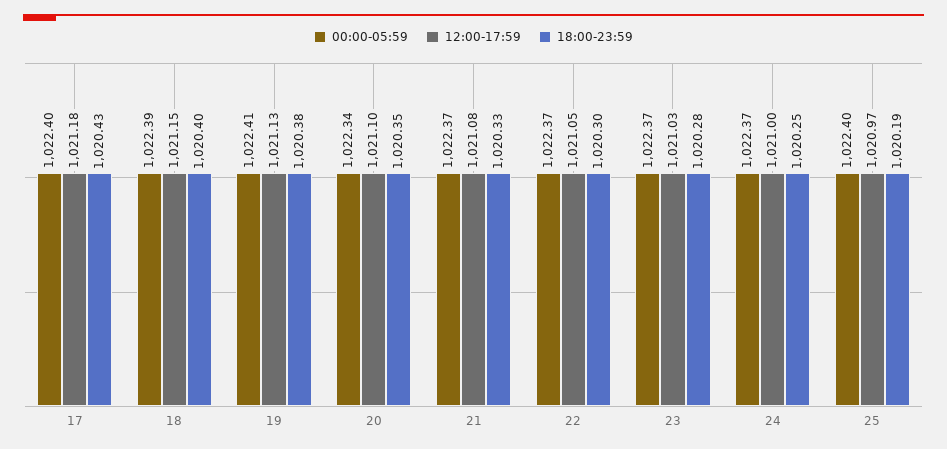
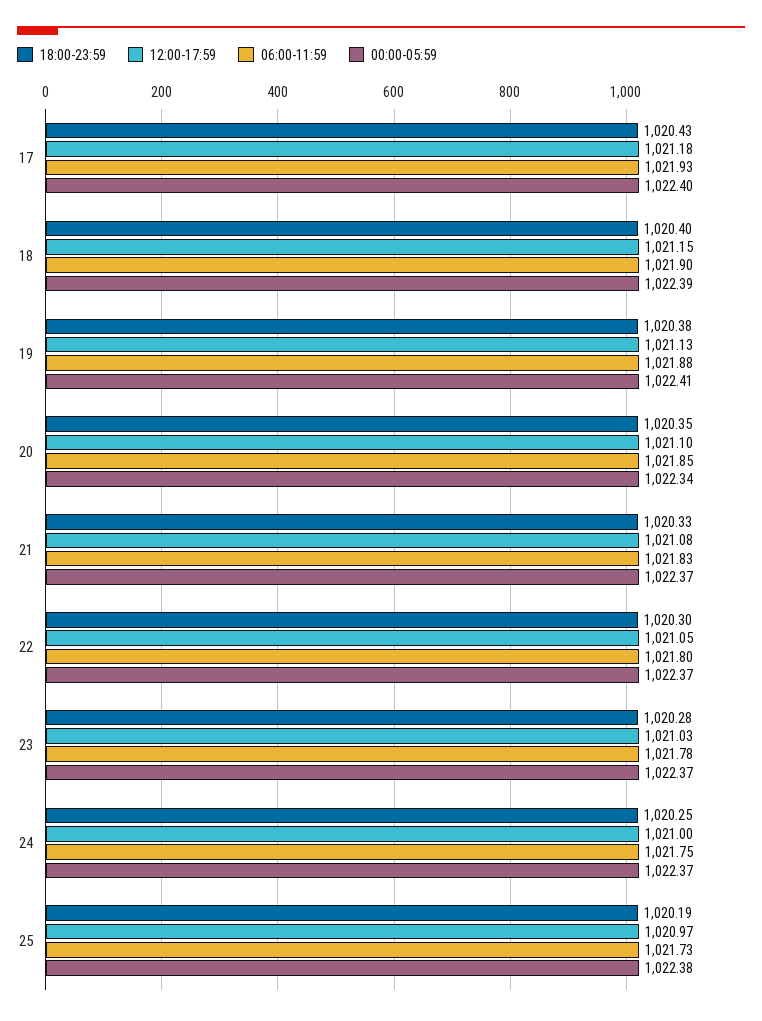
  {
    "00:00-05:59": {
      "17": 1022.4,
      "18": 1022.39,
      "19": 1022.41,
      "20": 1022.34,
      "21": 1022.37,
      "22": 1022.37,
      "23": 1022.37,
      "24": 1022.37,
-     "25": 1022.4
+     "25": 1022.38
    },
    "12:00-17:59": {
      "17": 1021.18,
      "18": 1021.15,
      "19": 1021.13,
      "20": 1021.1,
      "21": 1021.08,
      "22": 1021.05,
      "23": 1021.03,
      "24": 1021,
      "25": 1020.97
    },
    "18:00-23:59": {
      "17": 1020.43,
      "18": 1020.4,
      "19": 1020.38,
      "20": 1020.35,
      "21": 1020.33,
      "22": 1020.3,
      "23": 1020.28,
      "24": 1020.25,
      "25": 1020.19
-   }
+   },
+   "06:00-11:59": {
+     "17": 1021.93,
+     "18": 1021.9,
+     "19": 1021.88,
+     "20": 1021.85,
+     "21": 1021.83,
+     "22": 1021.8,
+     "23": 1021.78,
+     "24": 1021.75,
+     "25": 1021.73
+   }
  }

